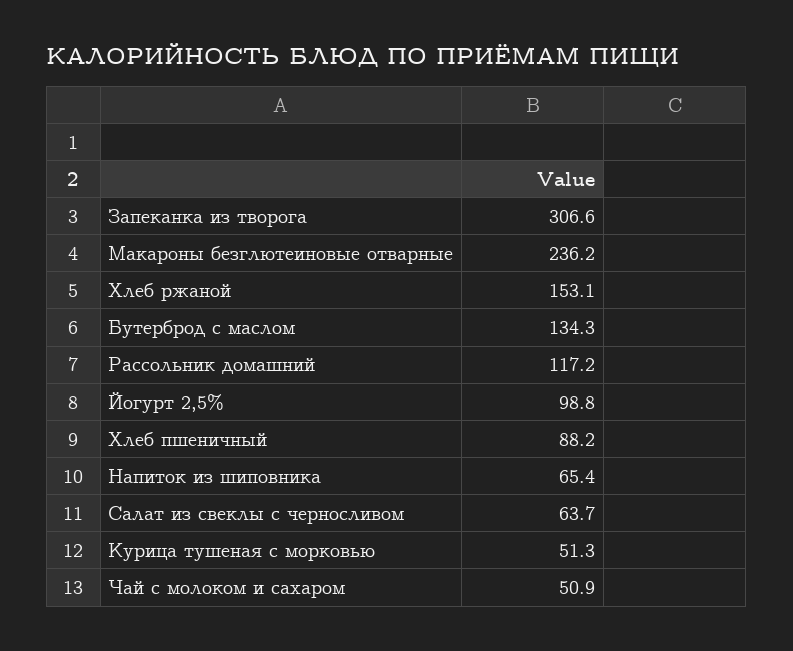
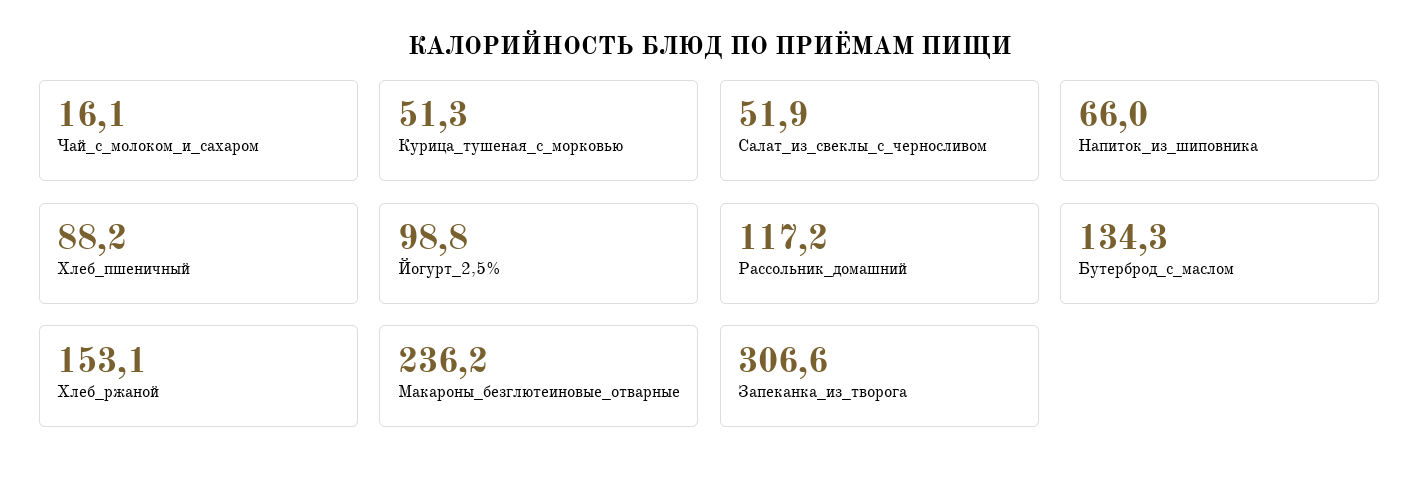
  {
    "Запеканка из творога": 306.6,
    "Макароны безглютеиновые отварные": 236.2,
    "Хлеб ржаной": 153.1,
    "Бутерброд с маслом": 134.3,
    "Рассольник домашний": 117.2,
    "Йогурт 2,5%": 98.8,
    "Хлеб пшеничный": 88.2,
-   "Напиток из шиповника": 65.4,
+   "Напиток из шиповника": 66,
-   "Салат из свеклы с черносливом": 63.7,
+   "Салат из свеклы с черносливом": 51.9,
    "Курица тушеная с морковью": 51.3,
-   "Чай с молоком и сахаром": 50.9
+   "Чай с молоком и сахаром": 16.1
  }

